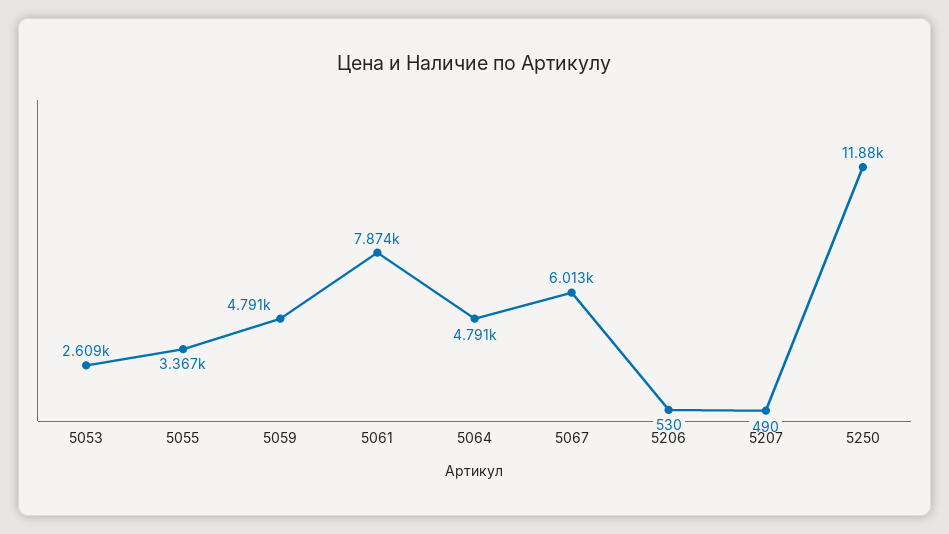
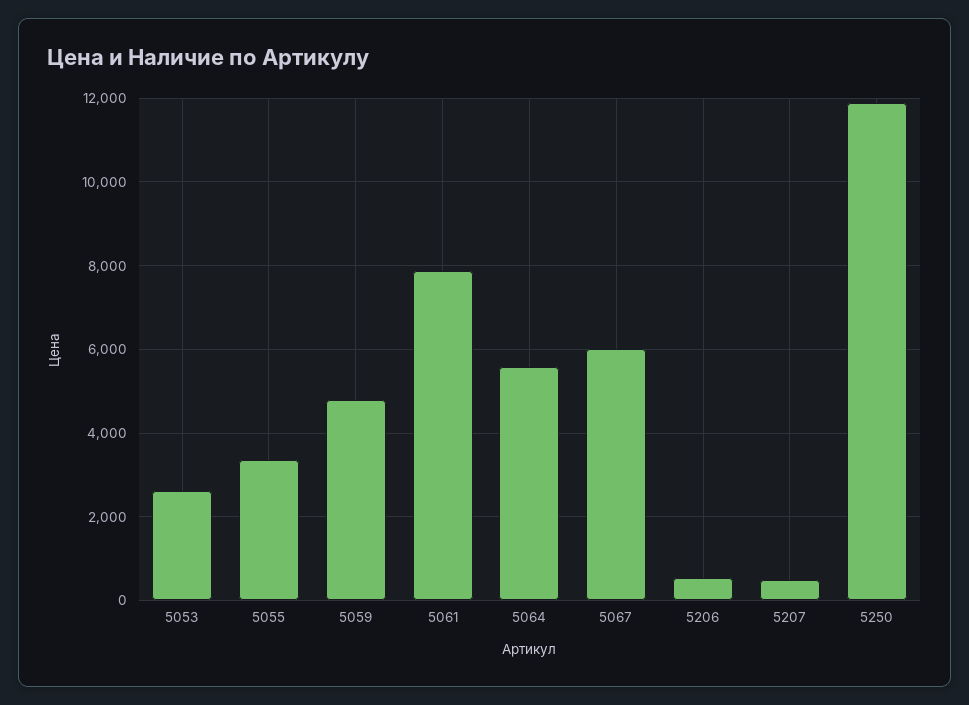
  {
    "5053": 2609,
    "5055": 3367,
    "5059": 4791,
    "5061": 7874,
-   "5064": 4791,
+   "5064": 5600,
    "5067": 6013,
    "5206": 530,
    "5207": 490,
    "5250": 11880
  }

